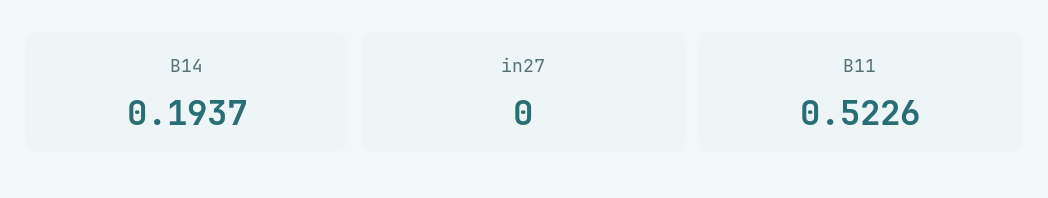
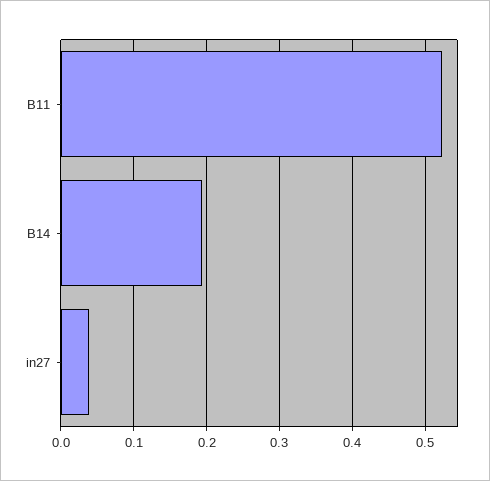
  {
    "B14": 0.1937,
-   "in27": 0,
+   "in27": 0.04,
    "B11": 0.5226
  }

